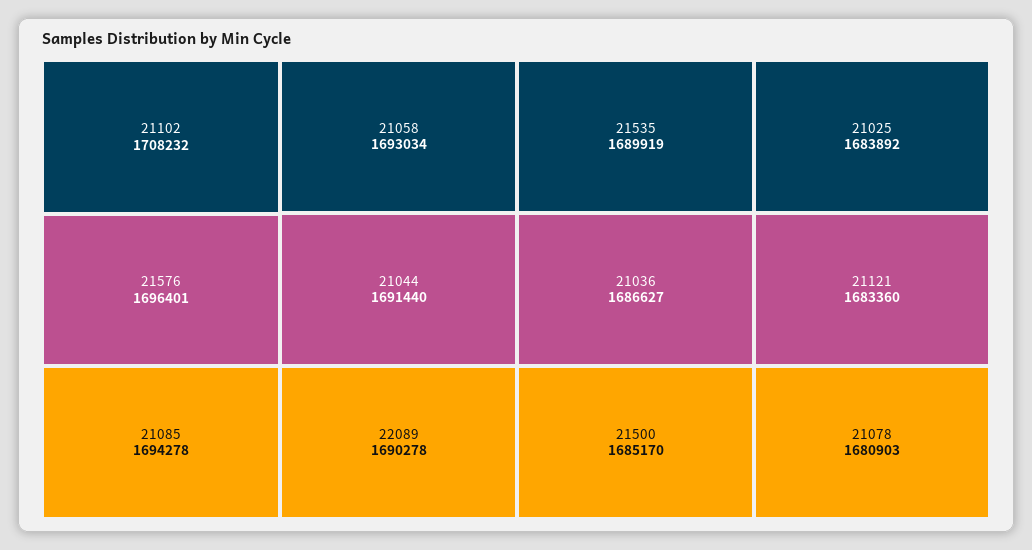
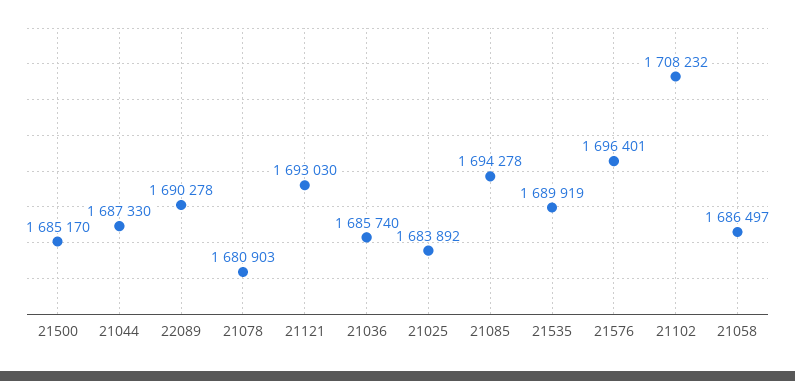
  {
    "21102": 1708232,
    "21576": 1696401,
    "21085": 1694278,
-   "21058": 1693034,
+   "21058": 1686497,
-   "21044": 1691440,
+   "21044": 1687330,
    "22089": 1690278,
    "21535": 1689919,
-   "21036": 1686627,
+   "21036": 1685740,
    "21500": 1685170,
    "21025": 1683892,
-   "21121": 1683360,
+   "21121": 1693030,
    "21078": 1680903
  }

